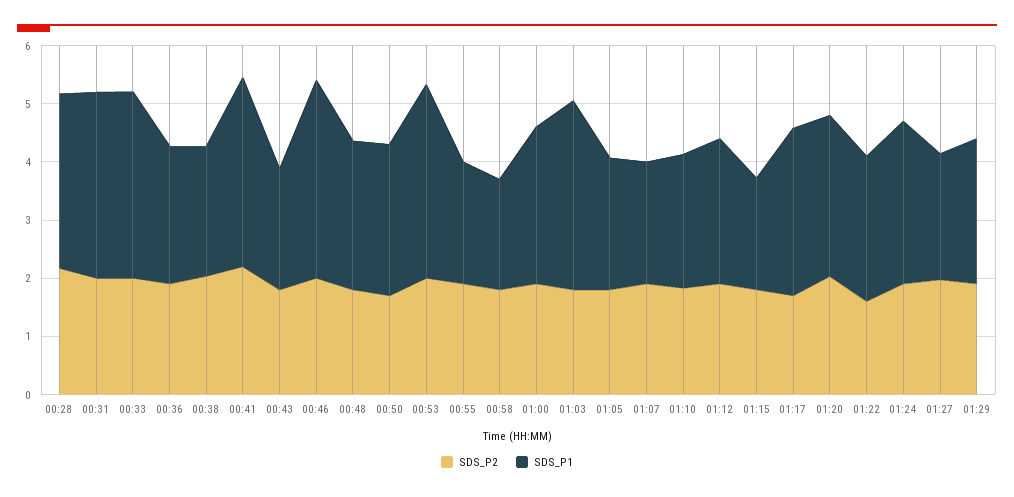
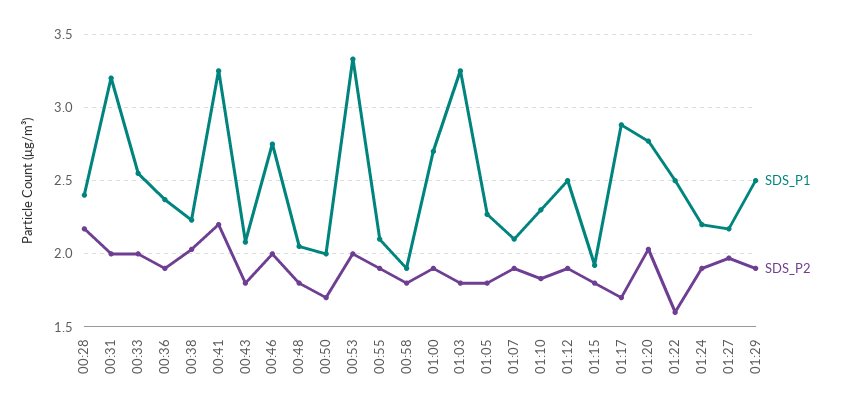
  {
    "SDS_P2": {
      "00:28": 2.15,
      "00:31": 2,
      "00:33": 2,
      "00:36": 1.9,
      "00:38": 2.05,
      "00:41": 2.2,
      "00:43": 1.8,
      "00:46": 2,
      "00:48": 1.8,
      "00:50": 1.7,
      "00:53": 2,
      "00:55": 1.9,
      "00:58": 1.8,
      "01:00": 1.9,
      "01:03": 1.8,
      "01:05": 1.8,
      "01:07": 1.9,
      "01:10": 1.85,
      "01:12": 1.9,
      "01:15": 1.8,
      "01:17": 1.7,
      "01:20": 2.05,
      "01:22": 1.6,
      "01:24": 1.9,
      "01:27": 1.95,
      "01:29": 1.9
    },
    "SDS_P1": {
-     "00:28": 3,
+     "00:28": 2.4,
      "00:31": 3.2,
-     "00:33": 3.2,
+     "00:33": 2.55,
      "00:36": 2.35,
      "00:38": 2.25,
      "00:41": 3.25,
      "00:43": 2.1,
-     "00:46": 3.4,
+     "00:46": 2.75,
-     "00:48": 2.6,
+     "00:48": 2.05,
-     "00:50": 2.6,
+     "00:50": 2,
      "00:53": 3.35,
      "00:55": 2.1,
      "00:58": 1.9,
      "01:00": 2.7,
      "01:03": 3.25,
      "01:05": 2.25,
      "01:07": 2.1,
      "01:10": 2.3,
      "01:12": 2.5,
      "01:15": 1.9,
      "01:17": 2.9,
      "01:20": 2.75,
      "01:22": 2.5,
-     "01:24": 2.8,
+     "01:24": 2.2,
      "01:27": 2.15,
      "01:29": 2.5
    }
  }

